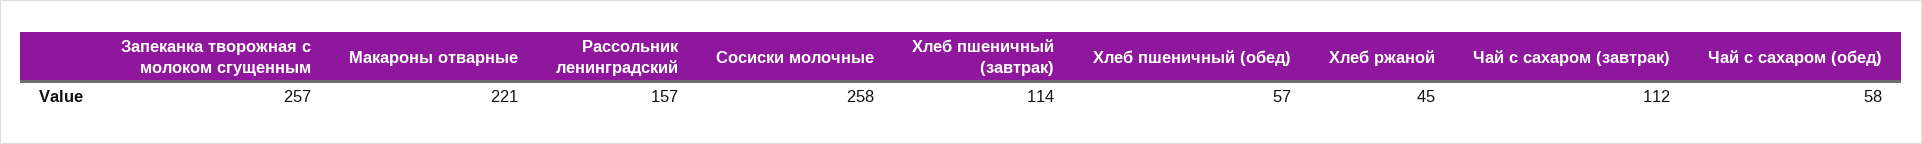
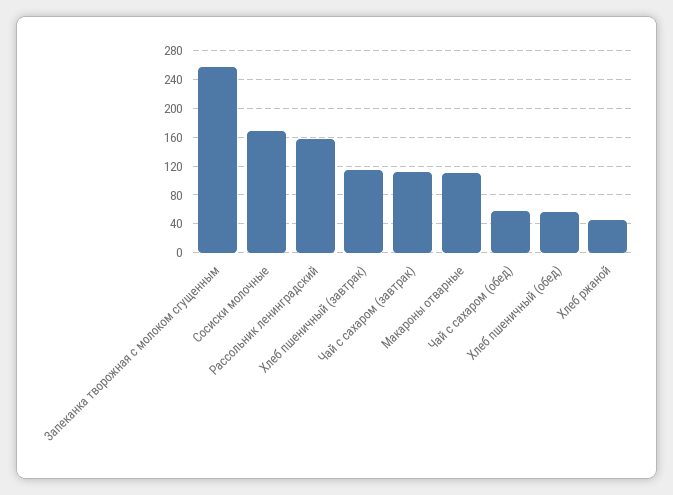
  {
    "Запеканка творожная с молоком сгущенным": 257,
-   "Макароны отварные": 221,
+   "Макароны отварные": 110,
    "Рассольник ленинградский": 157,
-   "Сосиски молочные": 258,
+   "Сосиски молочные": 170,
    "Хлеб пшеничный (завтрак)": 114,
    "Хлеб пшеничный (обед)": 57,
    "Хлеб ржаной": 45,
    "Чай с сахаром (завтрак)": 112,
    "Чай с сахаром (обед)": 58
  }

